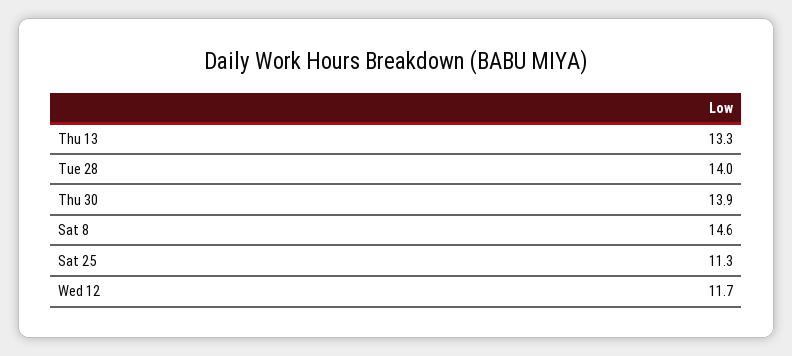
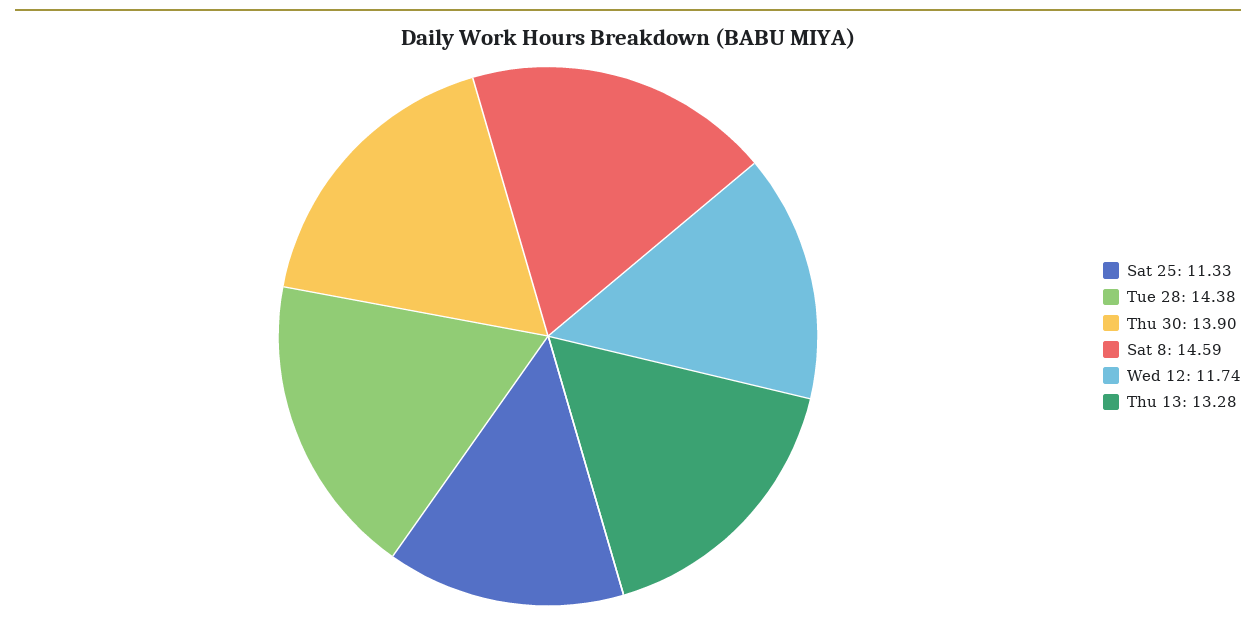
  {
    "Thu 13": 13.28,
-   "Tue 28": 14,
+   "Tue 28": 14.38,
    "Thu 30": 13.9,
    "Sat 8": 14.59,
    "Sat 25": 11.33,
    "Wed 12": 11.74
  }

